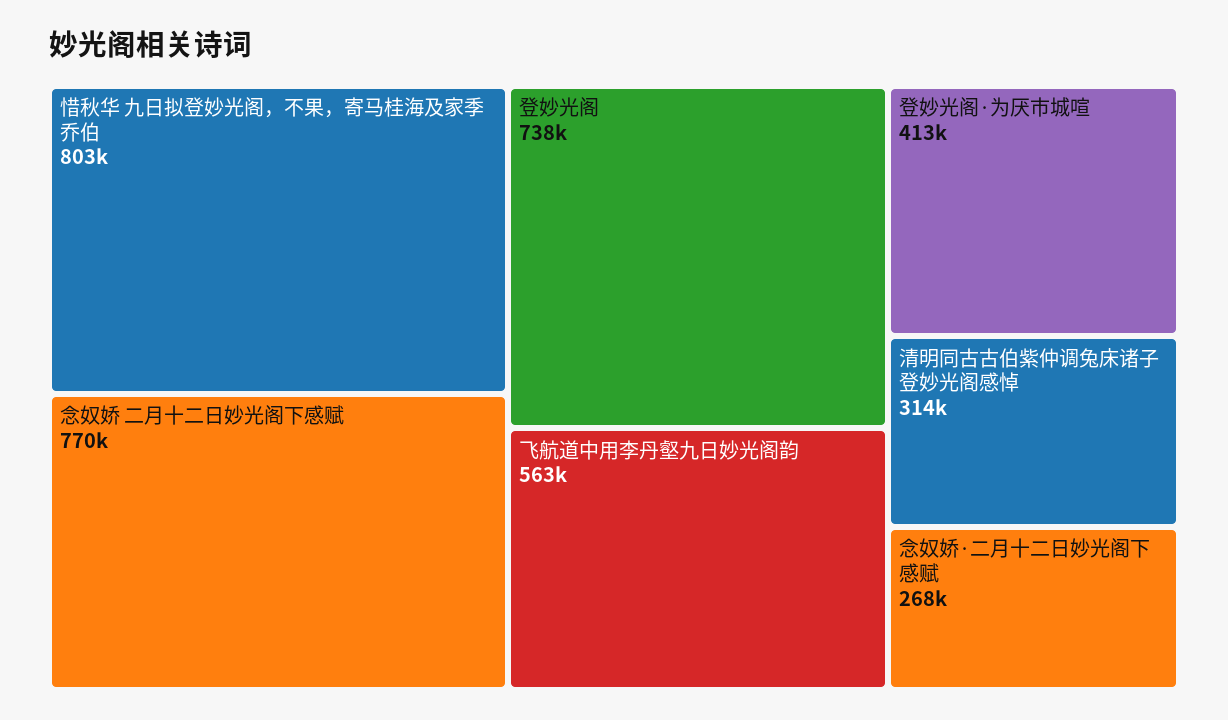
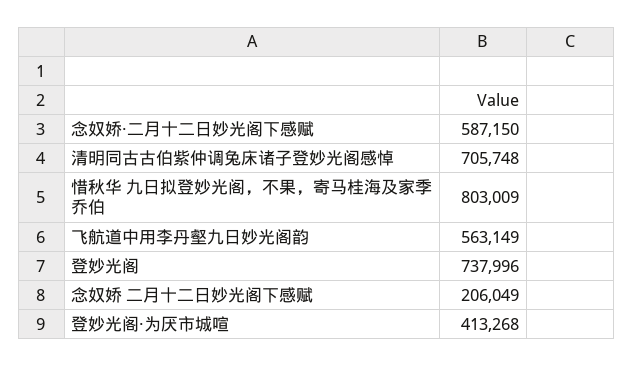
  {
    "惜秋华 九日拟登妙光阁，不果，寄马桂海及家季乔伯": 803009,
-   "念奴娇 二月十二日妙光阁下感赋": 770000,
+   "念奴娇 二月十二日妙光阁下感赋": 206049,
    "登妙光阁": 737996,
    "飞航道中用李丹壑九日妙光阁韵": 563149,
    "登妙光阁·为厌市城喧": 413268,
-   "清明同古古伯紫仲调兔床诸子登妙光阁感悼": 314000,
+   "清明同古古伯紫仲调兔床诸子登妙光阁感悼": 705748,
-   "念奴娇·二月十二日妙光阁下感赋": 268000
+   "念奴娇·二月十二日妙光阁下感赋": 587150
  }

